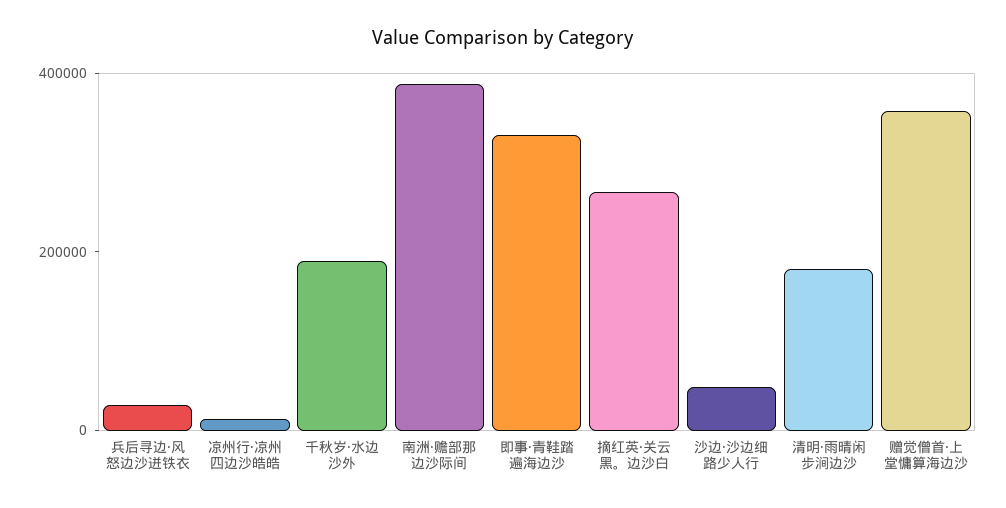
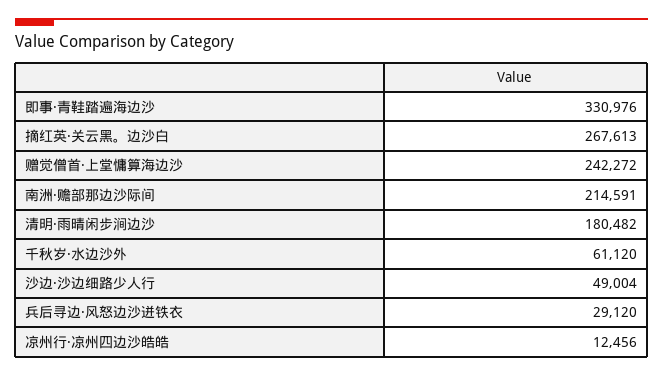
  {
    "兵后寻边·风怒边沙迸铁衣": 29120,
    "凉州行·凉州四边沙皓皓": 12456,
-   "千秋岁·水边沙外": 200000,
+   "千秋岁·水边沙外": 61120,
-   "南洲·赡部那边沙际间": 400000,
+   "南洲·赡部那边沙际间": 214591,
    "即事·青鞋踏遍海边沙": 330976,
    "摘红英·关云黑。边沙白": 267613,
    "沙边·沙边细路少人行": 49004,
    "清明·雨晴闲步涧边沙": 180482,
-   "赠觉僧首·上堂慵算海边沙": 350000
+   "赠觉僧首·上堂慵算海边沙": 242272
  }

